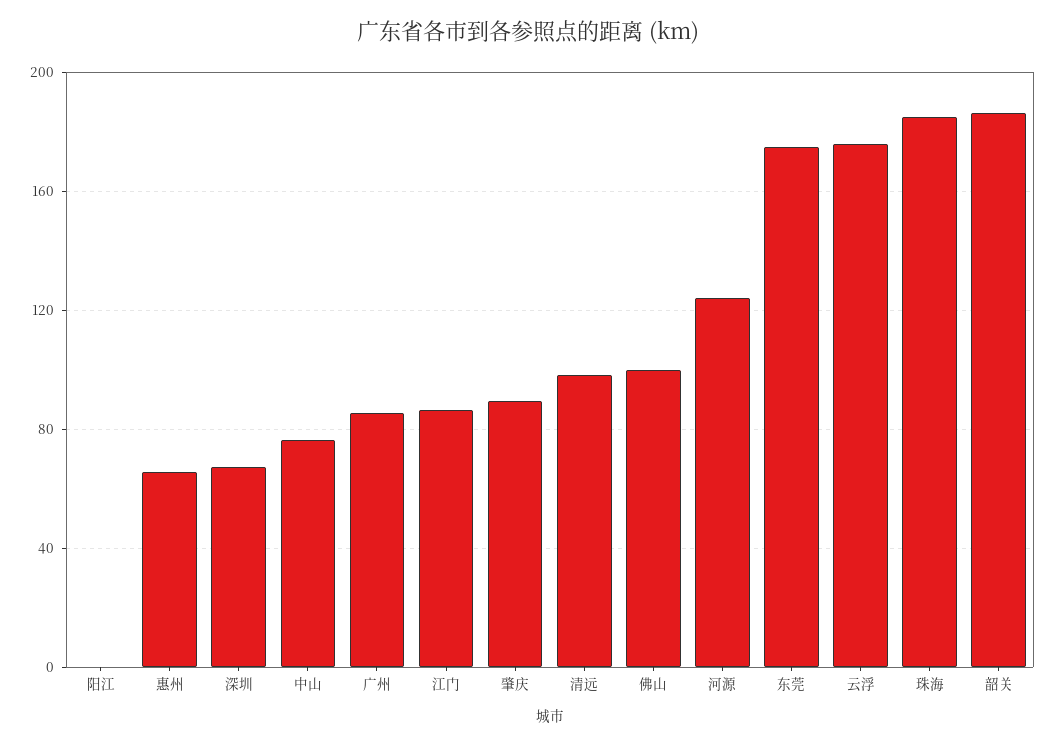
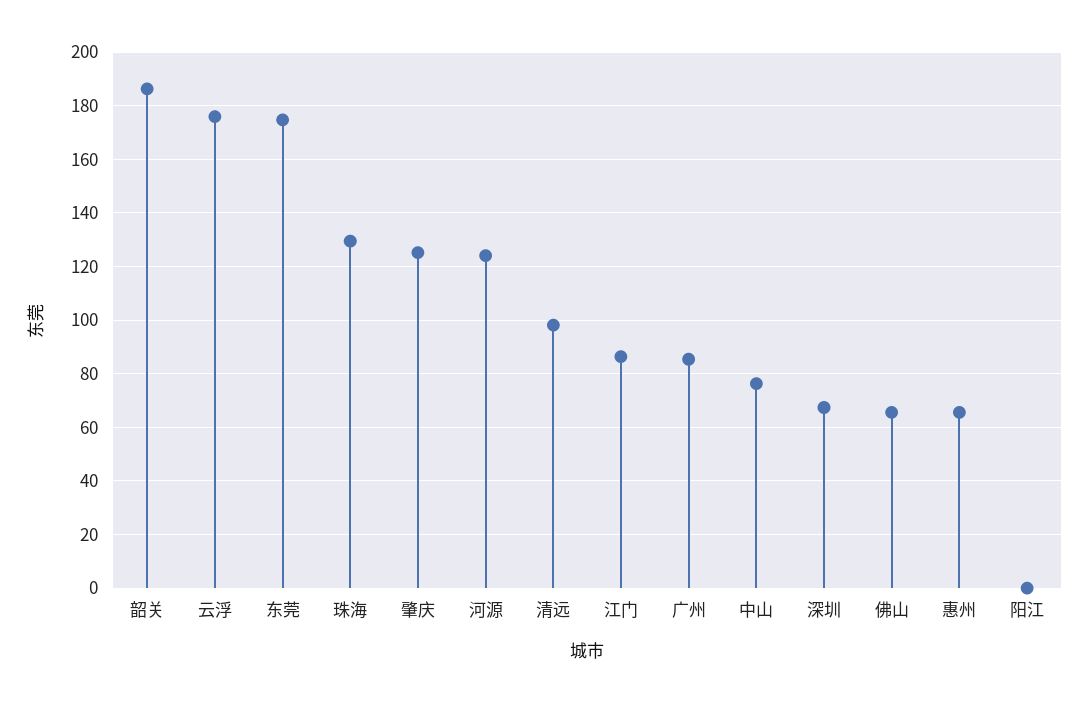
  {
    "阳江": 0,
    "惠州": 65,
    "深圳": 67.5,
    "中山": 77.5,
    "广州": 85,
    "江门": 87.5,
-   "肇庆": 90,
+   "肇庆": 125,
    "清远": 97.5,
-   "佛山": 100,
+   "佛山": 65,
    "河源": 125,
    "东莞": 175,
    "云浮": 175,
-   "珠海": 185,
+   "珠海": 130,
    "韶关": 187.5
  }

